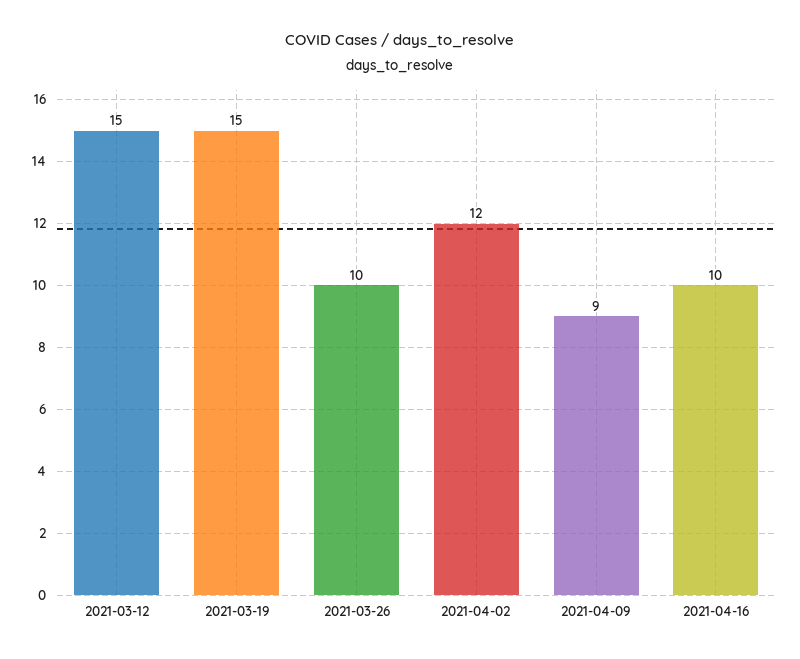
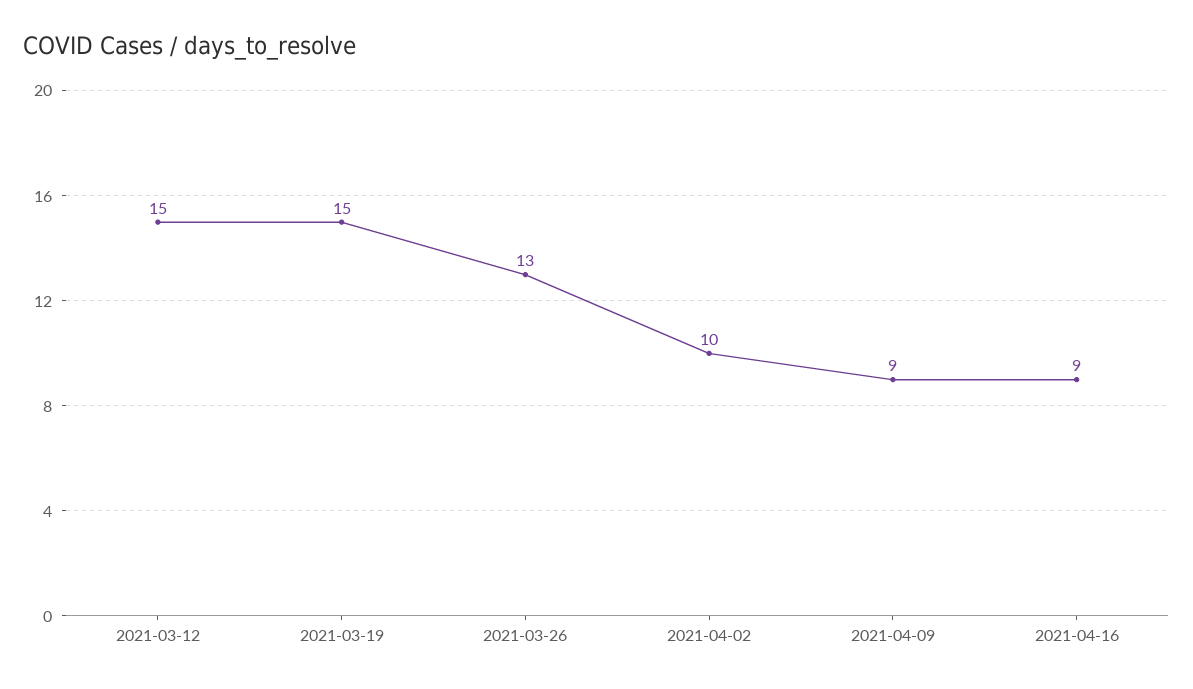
  {
    "2021-03-12": 15,
    "2021-03-19": 15,
-   "2021-03-26": 10,
+   "2021-03-26": 13,
-   "2021-04-02": 12,
+   "2021-04-02": 10,
    "2021-04-09": 9,
-   "2021-04-16": 10
+   "2021-04-16": 9
  }

